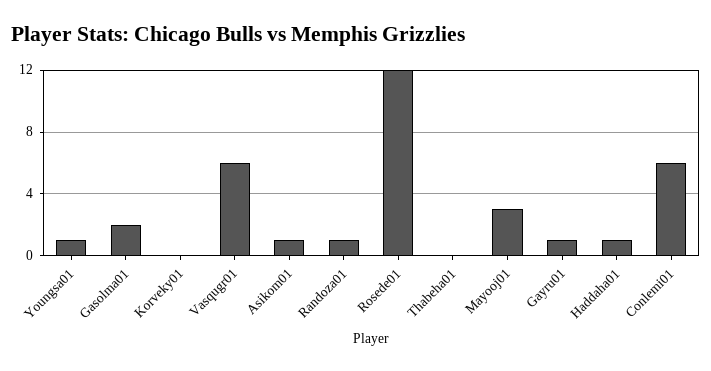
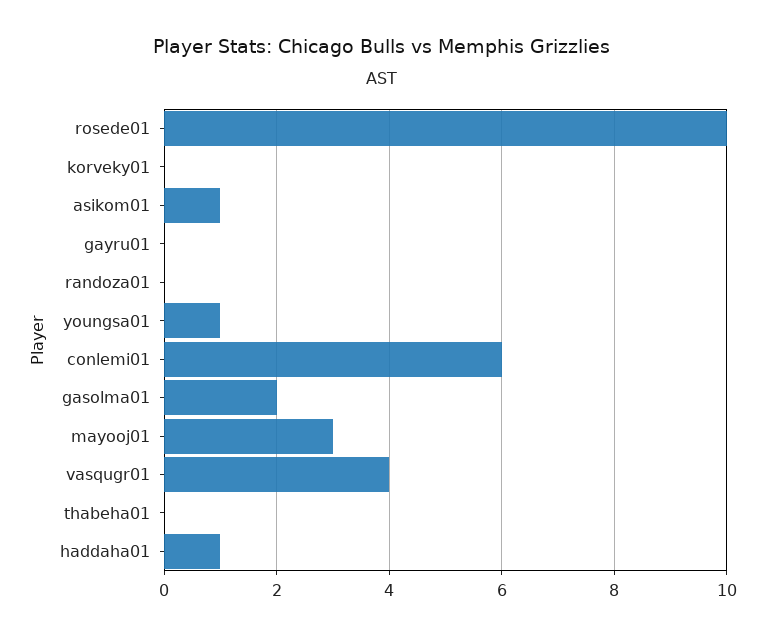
  {
    "Youngsa01": 1,
    "Gasolma01": 2,
    "Korveky01": 0,
-   "Vasqugr01": 6,
+   "Vasqugr01": 4,
    "Asikom01": 1,
-   "Randoza01": 1,
+   "Randoza01": 0,
-   "Rosede01": 12,
+   "Rosede01": 10,
    "Thabeha01": 0,
    "Mayooj01": 3,
-   "Gayru01": 1,
+   "Gayru01": 0,
    "Haddaha01": 1,
    "Conlemi01": 6
  }

